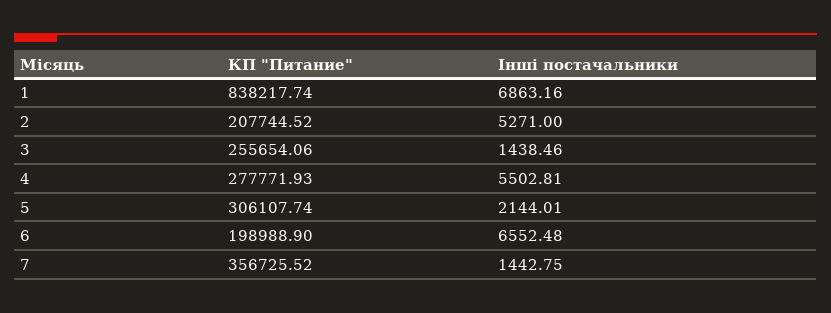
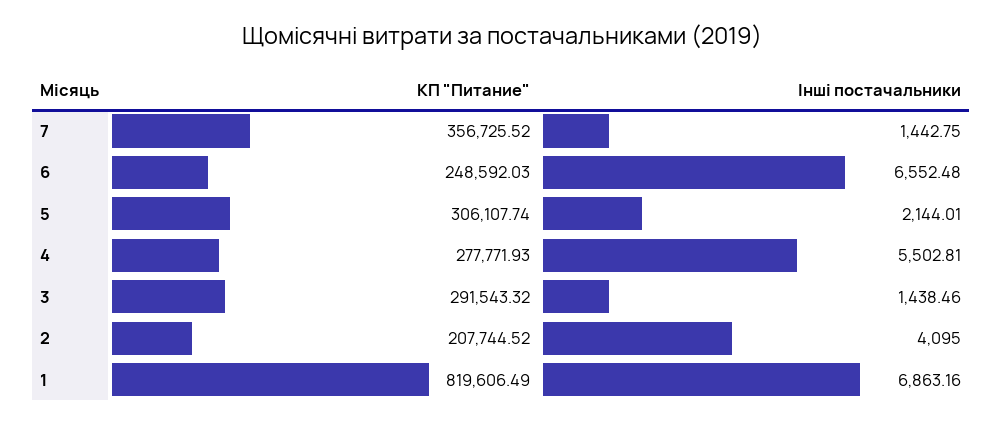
  {
    "КП \"Питание\"": {
-     "1": 838217.74,
+     "1": 819606.49,
      "2": 207744.52,
-     "3": 255654.06,
+     "3": 291543.32,
      "4": 277771.93,
      "5": 306107.74,
-     "6": 198988.9,
+     "6": 248592.03,
      "7": 356725.52
    },
    "Інші постачальники": {
      "1": 6863.16,
-     "2": 5271,
+     "2": 4095,
      "3": 1438.46,
      "4": 5502.81,
      "5": 2144.01,
      "6": 6552.48,
      "7": 1442.75
    }
  }

